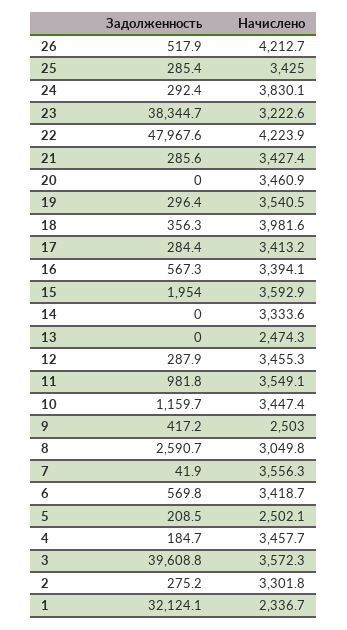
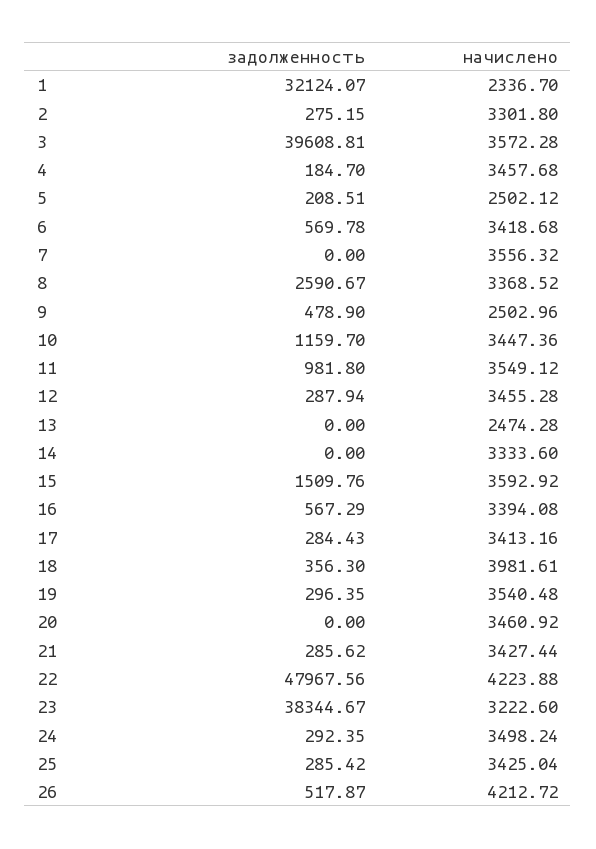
  {
    "Задолженность": {
      "26": 517.87,
      "25": 285.42,
      "24": 292.35,
      "23": 38344.67,
      "22": 47967.56,
      "21": 285.62,
      "20": 0,
      "19": 296.35,
      "18": 356.3,
      "17": 284.43,
      "16": 567.29,
-     "15": 1954,
+     "15": 1509.76,
      "14": 0,
      "13": 0,
      "12": 287.94,
      "11": 981.8,
      "10": 1159.7,
-     "9": 417.2,
+     "9": 478.9,
      "8": 2590.67,
-     "7": 41.9,
+     "7": 0,
      "6": 569.78,
      "5": 208.51,
      "4": 184.7,
      "3": 39608.81,
      "2": 275.15,
      "1": 32124.07
    },
    "Начислено": {
      "26": 4212.72,
      "25": 3425.04,
-     "24": 3830.1,
+     "24": 3498.24,
      "23": 3222.6,
      "22": 4223.88,
      "21": 3427.44,
      "20": 3460.92,
      "19": 3540.48,
      "18": 3981.61,
      "17": 3413.16,
      "16": 3394.08,
      "15": 3592.92,
      "14": 3333.6,
      "13": 2474.28,
      "12": 3455.28,
      "11": 3549.12,
      "10": 3447.36,
      "9": 2502.96,
-     "8": 3049.8,
+     "8": 3368.52,
      "7": 3556.32,
      "6": 3418.68,
      "5": 2502.12,
      "4": 3457.68,
      "3": 3572.28,
      "2": 3301.8,
      "1": 2336.7
    }
  }

